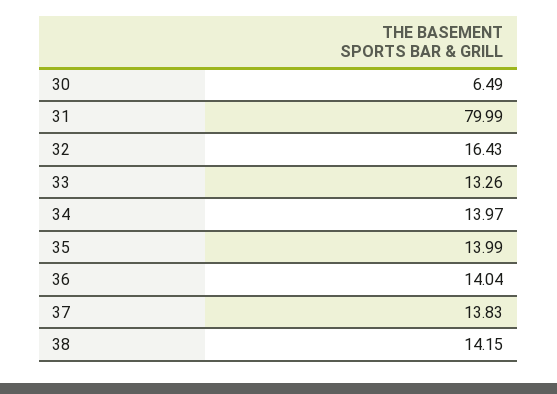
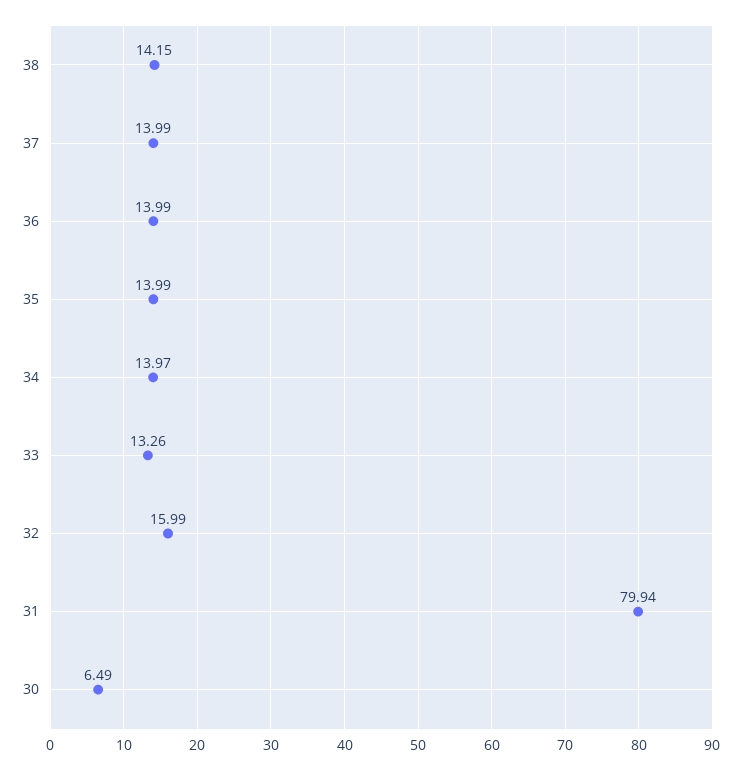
  {
    "30": 6.49,
-   "31": 79.99,
+   "31": 79.94,
-   "32": 16.43,
+   "32": 15.99,
    "33": 13.26,
    "34": 13.97,
    "35": 13.99,
-   "36": 14.04,
+   "36": 13.99,
-   "37": 13.83,
+   "37": 13.99,
    "38": 14.15
  }

